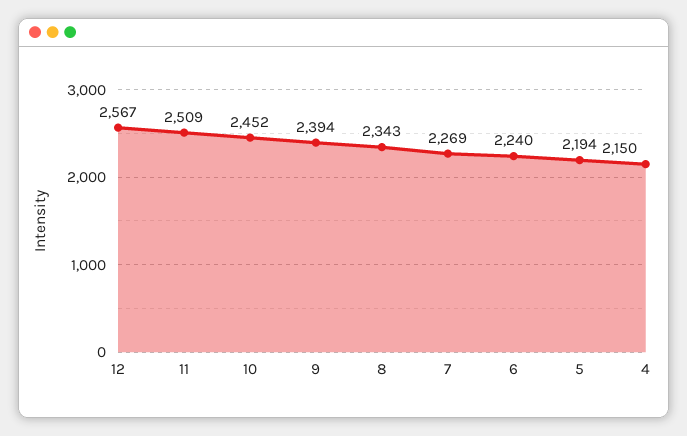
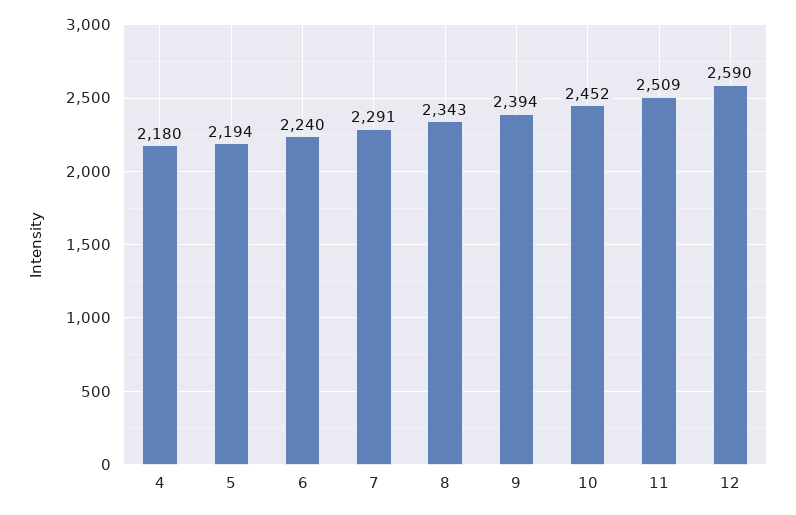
  {
-   "12": 2567,
+   "12": 2590,
    "11": 2509,
    "10": 2452,
    "9": 2394,
    "8": 2343,
-   "7": 2269,
+   "7": 2291,
    "6": 2240,
    "5": 2194,
-   "4": 2150
+   "4": 2180
  }

